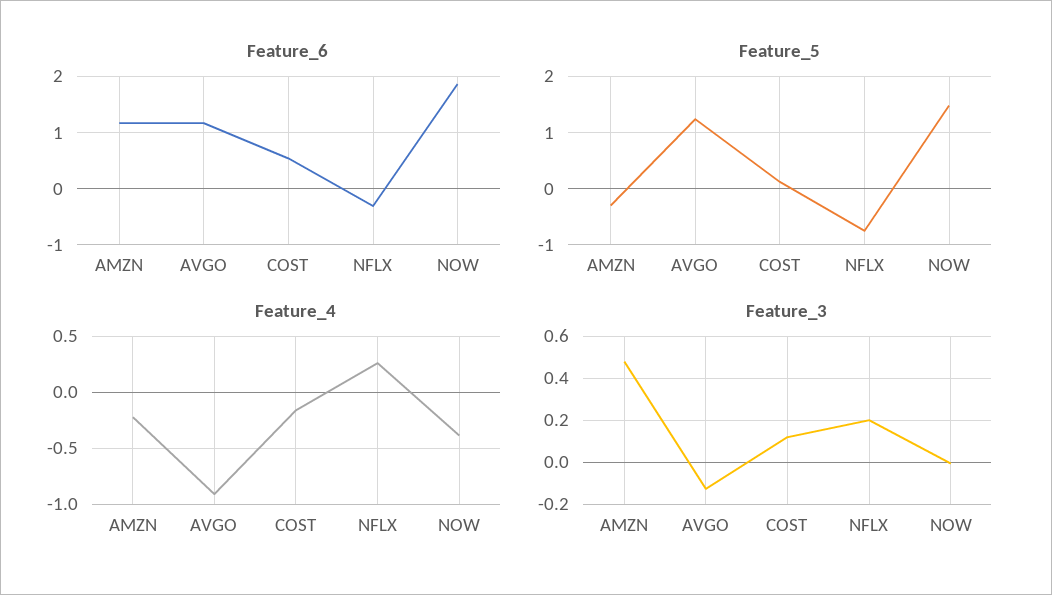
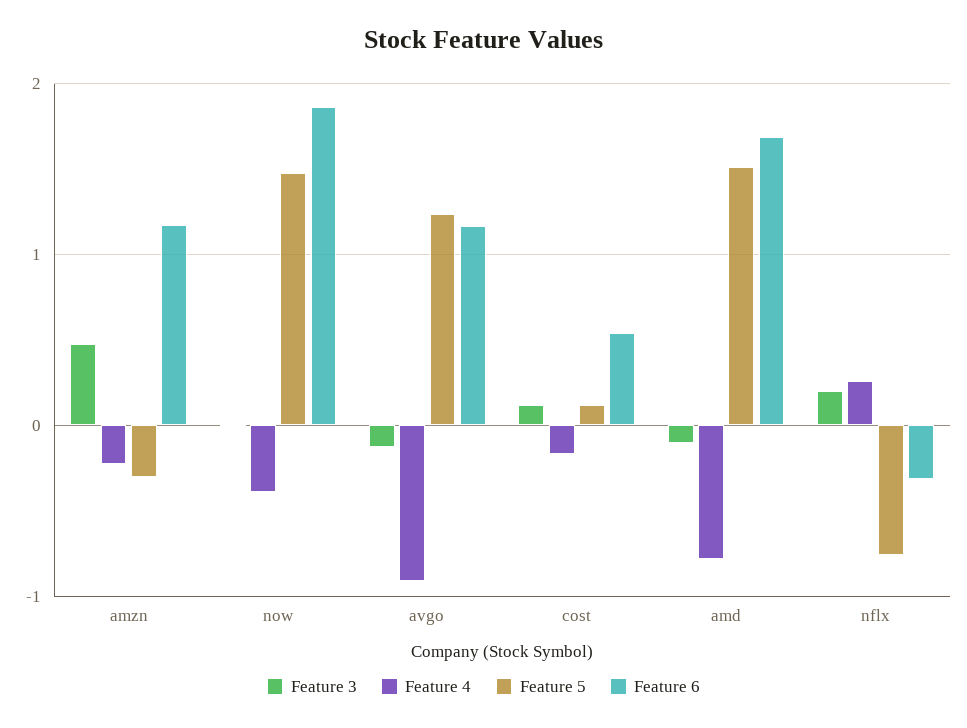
  {
    "Feature_6": {
      "AMZN": 1.2,
      "AVGO": 1.2,
      "COST": 0.5,
      "NFLX": -0.3,
-     "NOW": 1.9
+     "NOW": 1.9,
+     "amd": 1.7
    },
    "Feature_5": {
      "AMZN": -0.3,
      "AVGO": 1.2,
      "COST": 0.1,
      "NFLX": -0.8,
-     "NOW": 1.5
+     "NOW": 1.5,
+     "amd": 1.5
    },
    "Feature_4": {
      "AMZN": -0.2,
      "AVGO": -0.9,
      "COST": -0.2,
      "NFLX": 0.3,
-     "NOW": -0.4
+     "NOW": -0.4,
+     "amd": -0.8
    },
    "Feature_3": {
      "AMZN": 0.5,
      "AVGO": -0.15,
      "COST": 0.1,
      "NFLX": 0.2,
-     "NOW": 0
+     "NOW": 0,
+     "amd": -0.1
    }
  }

